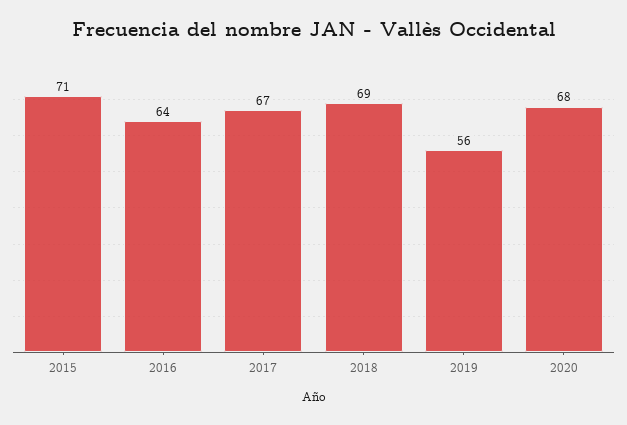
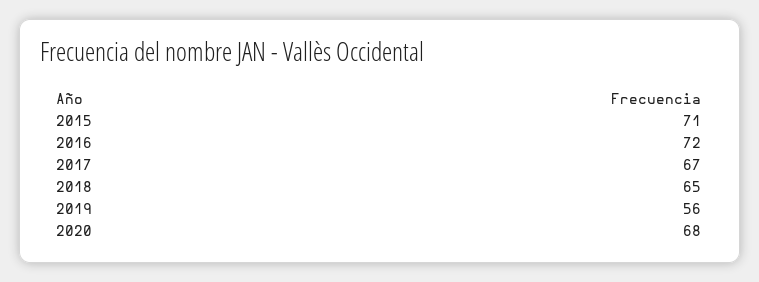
  {
    "2015": 71,
-   "2016": 64,
+   "2016": 72,
    "2017": 67,
-   "2018": 69,
+   "2018": 65,
    "2019": 56,
    "2020": 68
  }

